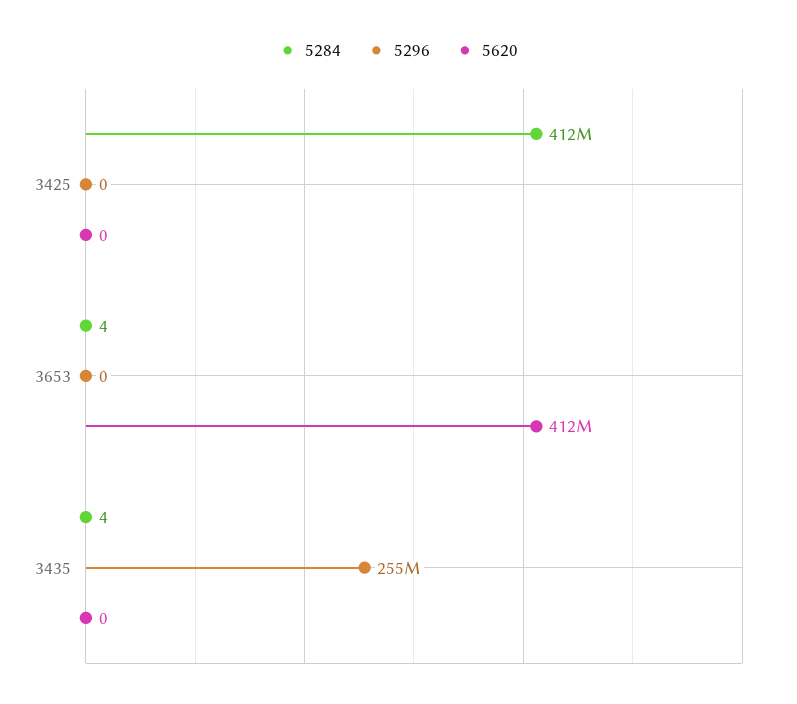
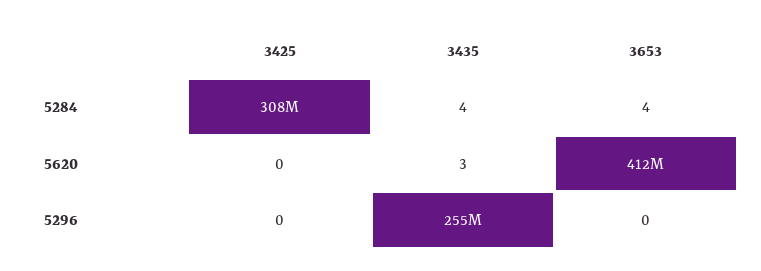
  {
    "5284": {
-     "3425": 412000000,
+     "3425": 308000000,
      "3653": 4,
      "3435": 4
    },
    "5296": {
      "3425": 0,
      "3653": 0,
      "3435": 255000000
    },
    "5620": {
      "3425": 0,
      "3653": 412000000,
-     "3435": 0
+     "3435": 3
    }
  }

